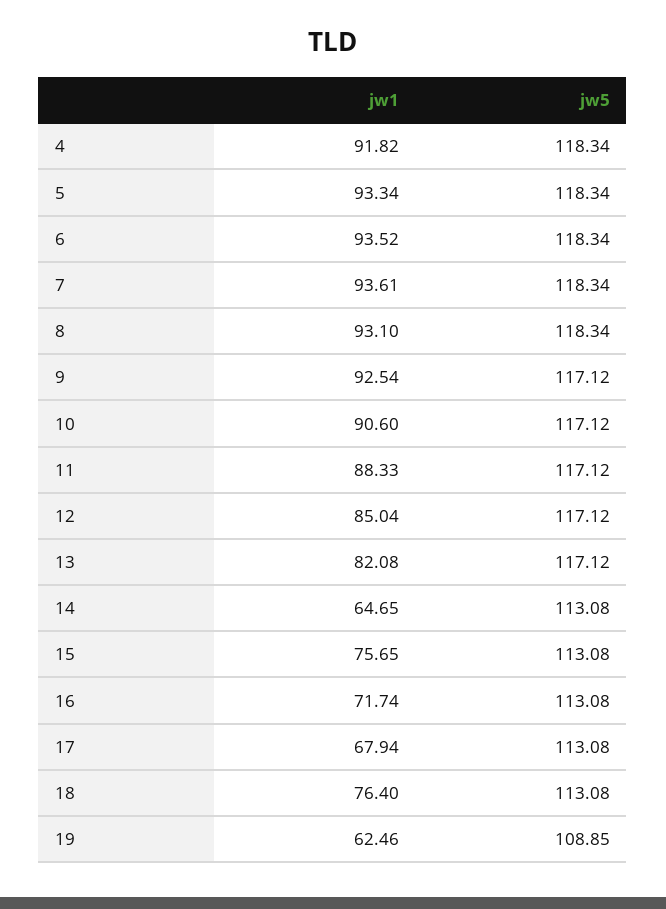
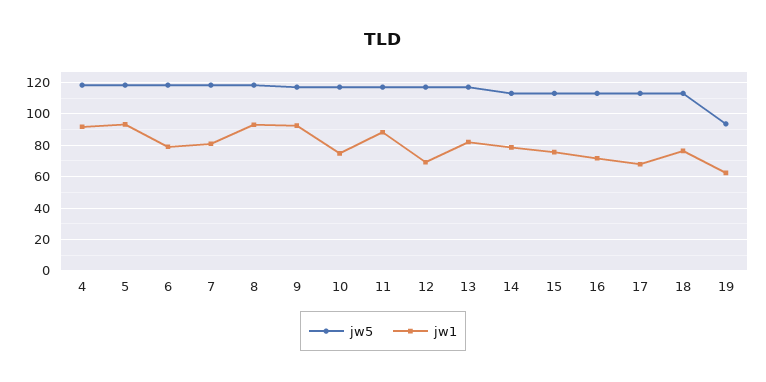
  {
    "jw1": {
      "4": 91.82,
      "5": 93.34,
-     "6": 93.52,
+     "6": 80,
-     "7": 93.61,
+     "7": 80,
      "8": 93.1,
      "9": 92.54,
-     "10": 90.6,
+     "10": 75,
      "11": 88.33,
-     "12": 85.04,
+     "12": 70,
      "13": 82.08,
-     "14": 64.65,
+     "14": 80,
      "15": 75.65,
      "16": 71.74,
      "17": 67.94,
      "18": 76.4,
      "19": 62.46
    },
    "jw5": {
      "4": 118.34,
      "5": 118.34,
      "6": 118.34,
      "7": 118.34,
      "8": 118.34,
      "9": 117.12,
      "10": 117.12,
      "11": 117.12,
      "12": 117.12,
      "13": 117.12,
      "14": 113.08,
      "15": 113.08,
      "16": 113.08,
      "17": 113.08,
      "18": 113.08,
-     "19": 108.85
+     "19": 95
    }
  }

